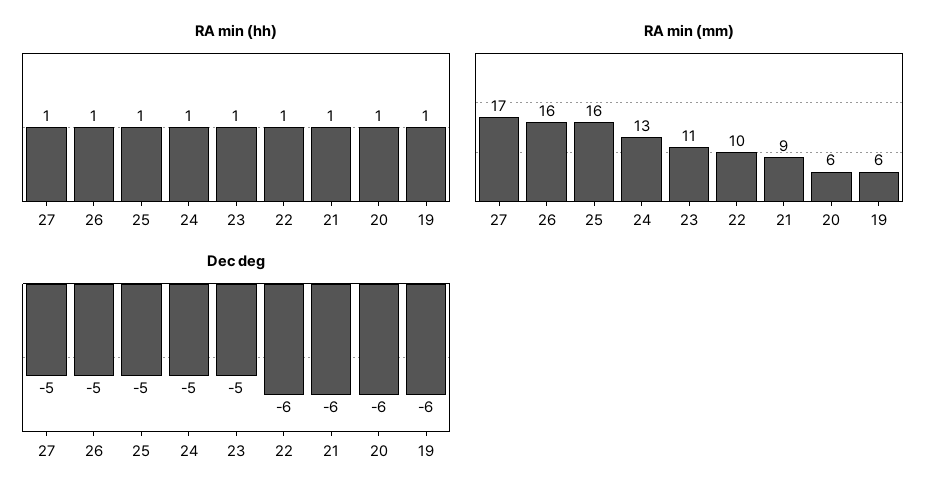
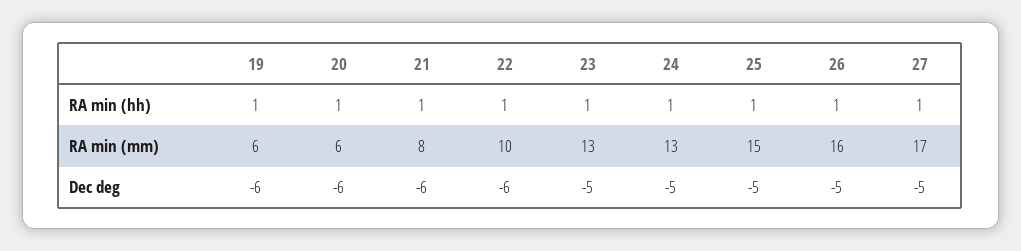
  {
    "RA min (hh)": {
      "27": 1,
      "26": 1,
      "25": 1,
      "24": 1,
      "23": 1,
      "22": 1,
      "21": 1,
      "20": 1,
      "19": 1
    },
    "RA min (mm)": {
      "27": 17,
      "26": 16,
-     "25": 16,
+     "25": 15,
      "24": 13,
-     "23": 11,
+     "23": 13,
      "22": 10,
-     "21": 9,
+     "21": 8,
      "20": 6,
      "19": 6
    },
    "Dec deg": {
      "27": -5,
      "26": -5,
      "25": -5,
      "24": -5,
      "23": -5,
      "22": -6,
      "21": -6,
      "20": -6,
      "19": -6
    }
  }

